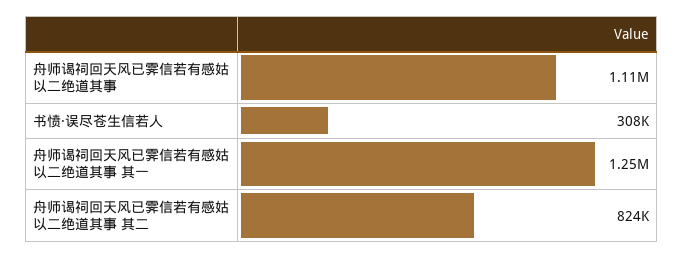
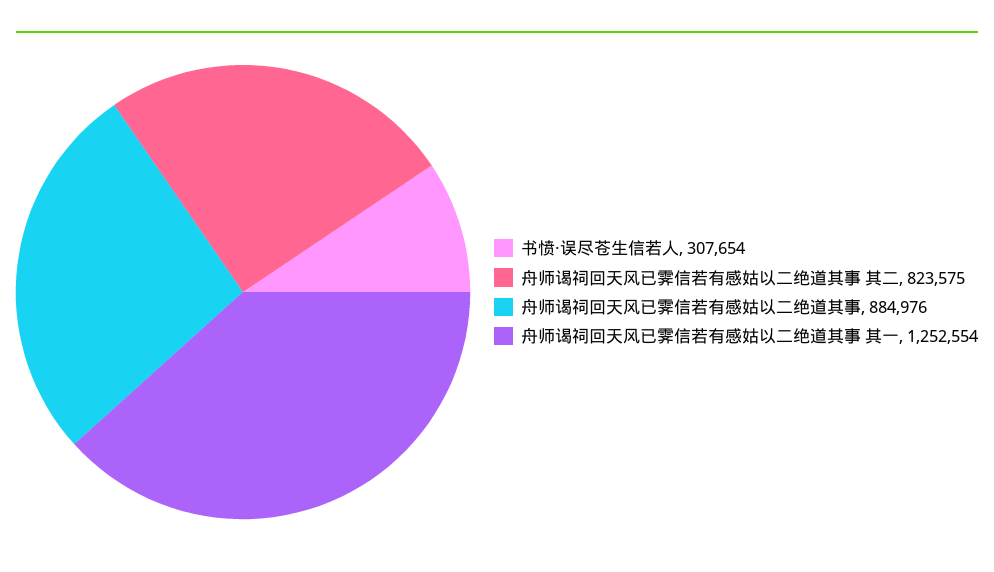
  {
-   "舟师谒祠回天风已霁信若有感姑以二绝道其事": 1110000,
+   "舟师谒祠回天风已霁信若有感姑以二绝道其事": 884976,
    "书愤·误尽苍生信若人": 307654,
    "舟师谒祠回天风已霁信若有感姑以二绝道其事 其一": 1252554,
    "舟师谒祠回天风已霁信若有感姑以二绝道其事 其二": 823575
  }

